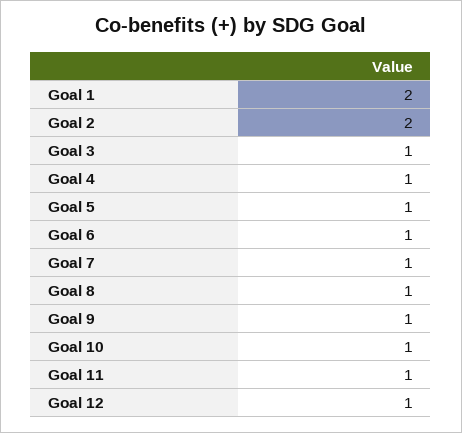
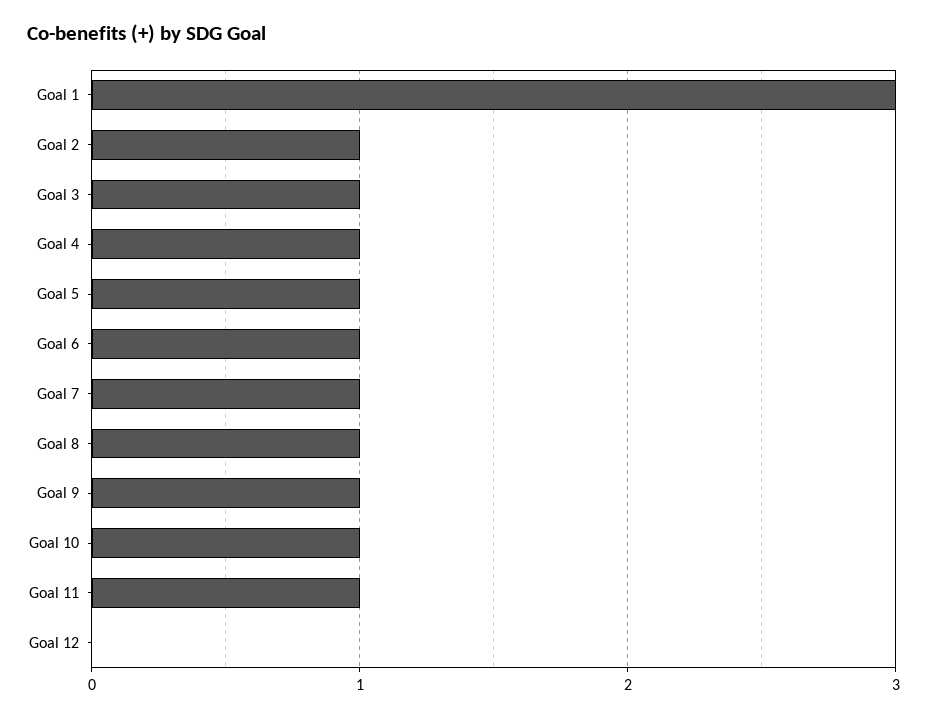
  {
-   "Goal 1": 2,
+   "Goal 1": 3,
-   "Goal 2": 2,
+   "Goal 2": 1,
    "Goal 3": 1,
    "Goal 4": 1,
    "Goal 5": 1,
    "Goal 6": 1,
    "Goal 7": 1,
    "Goal 8": 1,
    "Goal 9": 1,
    "Goal 10": 1,
    "Goal 11": 1,
-   "Goal 12": 1
+   "Goal 12": 0
  }

